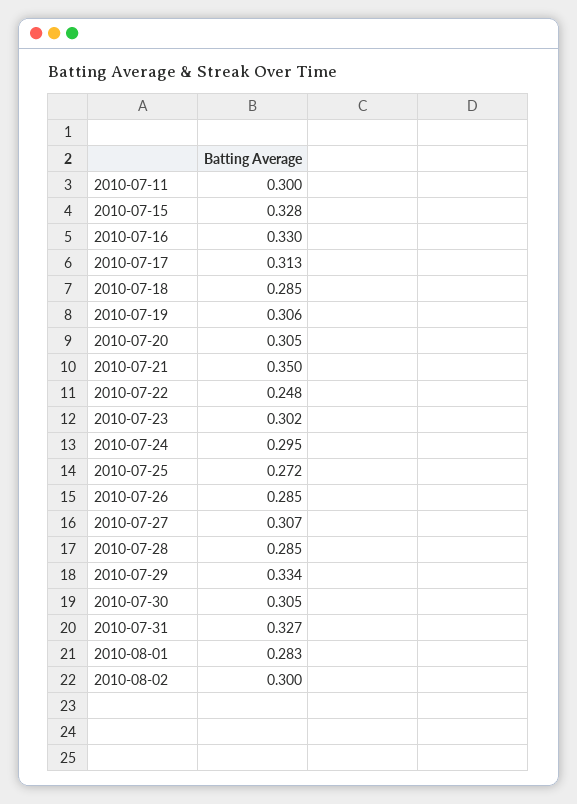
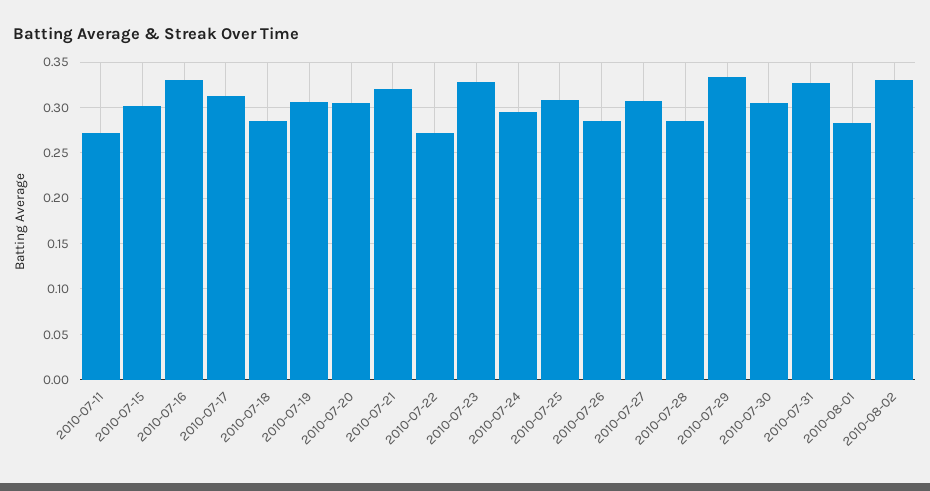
  {
-   "2010-07-11": 0.3,
+   "2010-07-11": 0.27,
-   "2010-07-15": 0.328,
+   "2010-07-15": 0.3,
    "2010-07-16": 0.33,
    "2010-07-17": 0.313,
    "2010-07-18": 0.285,
    "2010-07-19": 0.306,
    "2010-07-20": 0.305,
-   "2010-07-21": 0.35,
+   "2010-07-21": 0.32,
-   "2010-07-22": 0.248,
+   "2010-07-22": 0.27,
-   "2010-07-23": 0.302,
+   "2010-07-23": 0.33,
    "2010-07-24": 0.295,
-   "2010-07-25": 0.272,
+   "2010-07-25": 0.31,
    "2010-07-26": 0.285,
    "2010-07-27": 0.307,
    "2010-07-28": 0.285,
    "2010-07-29": 0.334,
    "2010-07-30": 0.305,
    "2010-07-31": 0.327,
    "2010-08-01": 0.283,
-   "2010-08-02": 0.3
+   "2010-08-02": 0.33
  }

